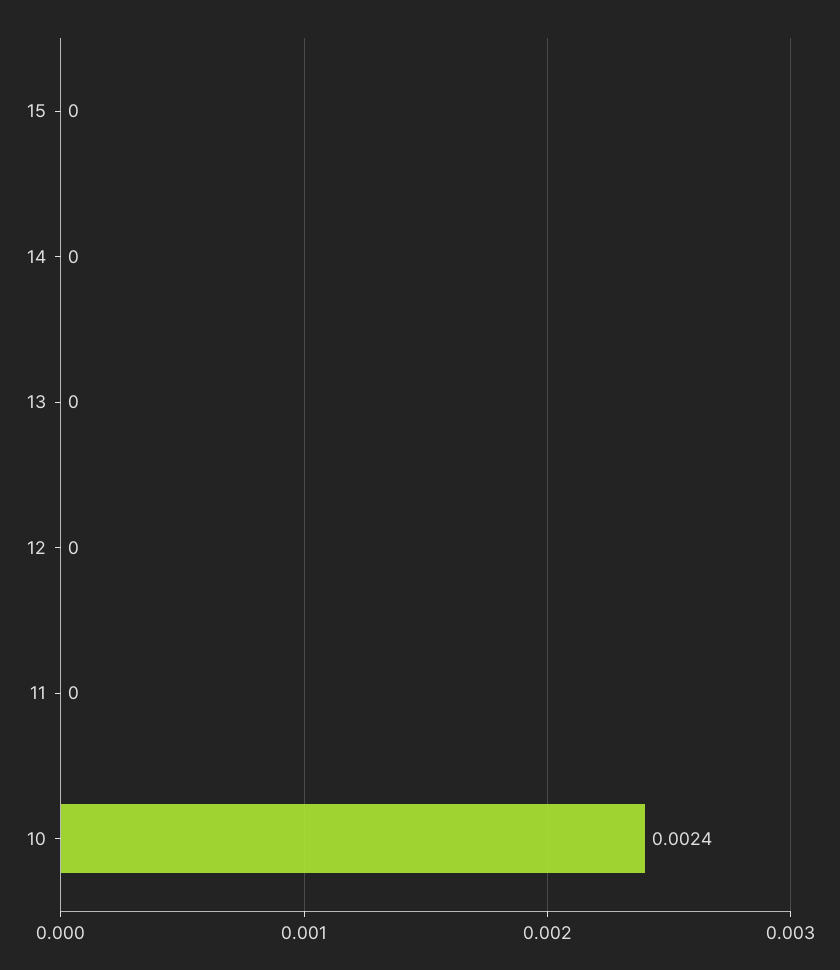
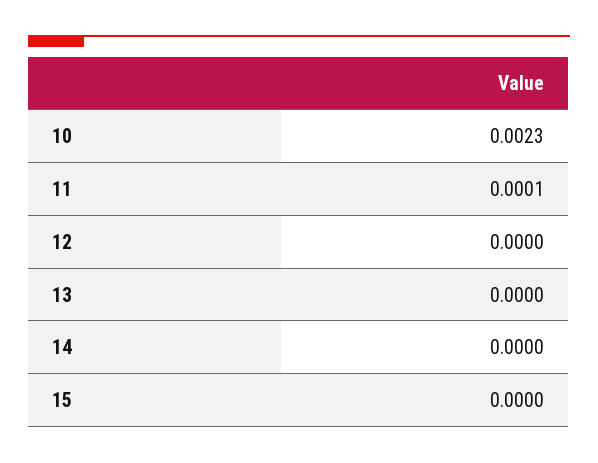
  {
    "15": 0,
    "14": 0,
    "13": 0,
    "12": 0,
-   "11": 0,
+   "11": 0.0001,
-   "10": 0.0024
+   "10": 0.0023
  }

